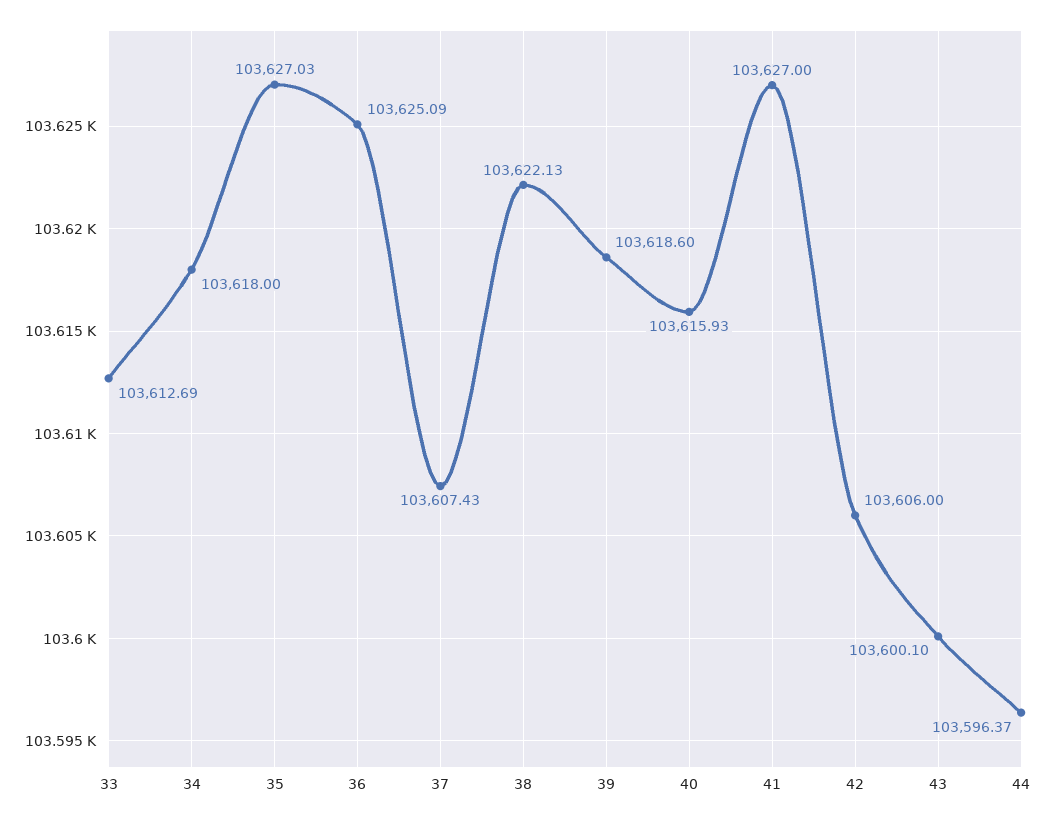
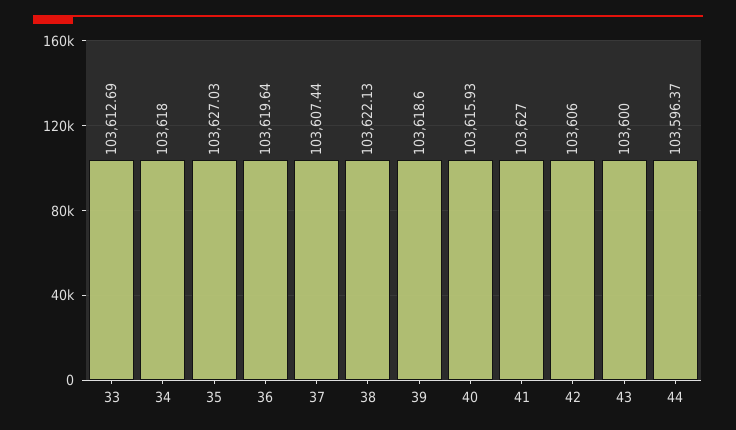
  {
    "33": 103612.69,
    "34": 103618,
    "35": 103627.03,
-   "36": 103625.09,
+   "36": 103619.64,
-   "37": 103607.43,
+   "37": 103607.44,
    "38": 103622.13,
    "39": 103618.6,
    "40": 103615.93,
    "41": 103627,
    "42": 103606,
-   "43": 103600.1,
+   "43": 103600,
    "44": 103596.37
  }

